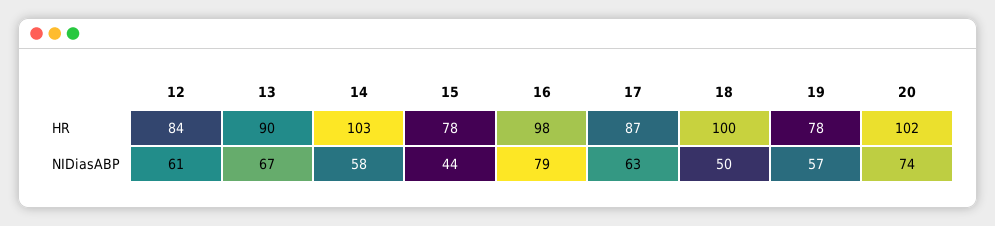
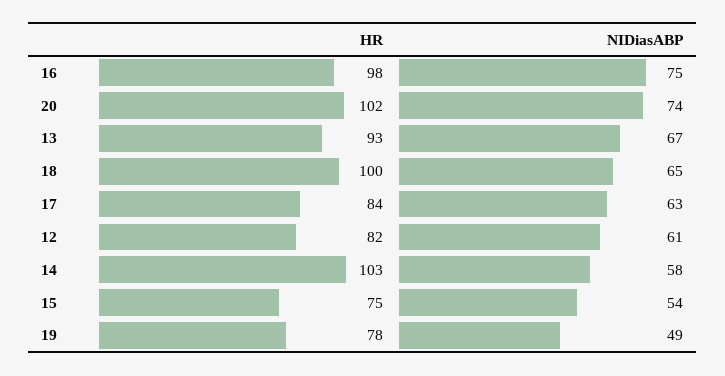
  {
    "12": {
-     "HR": 84,
+     "HR": 82,
      "NIDiasABP": 61
    },
    "13": {
-     "HR": 90,
+     "HR": 93,
      "NIDiasABP": 67
    },
    "14": {
      "HR": 103,
      "NIDiasABP": 58
    },
    "15": {
-     "HR": 78,
+     "HR": 75,
-     "NIDiasABP": 44
+     "NIDiasABP": 54
    },
    "16": {
      "HR": 98,
-     "NIDiasABP": 79
+     "NIDiasABP": 75
    },
    "17": {
-     "HR": 87,
+     "HR": 84,
      "NIDiasABP": 63
    },
    "18": {
      "HR": 100,
-     "NIDiasABP": 50
+     "NIDiasABP": 65
    },
    "19": {
      "HR": 78,
-     "NIDiasABP": 57
+     "NIDiasABP": 49
    },
    "20": {
      "HR": 102,
      "NIDiasABP": 74
    }
  }

